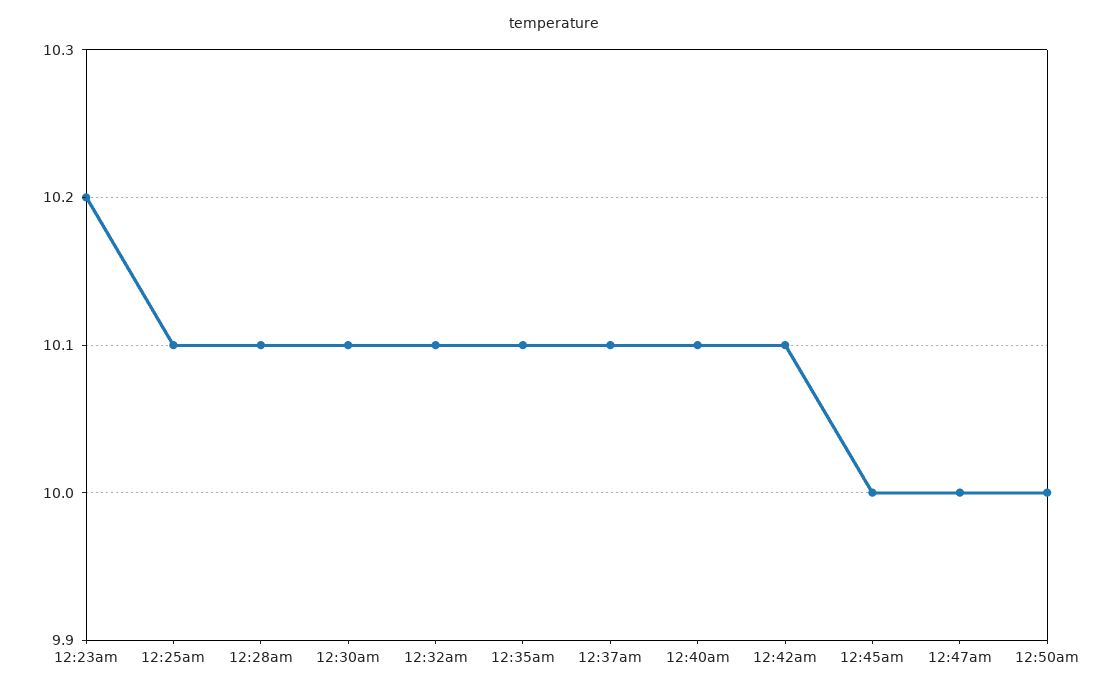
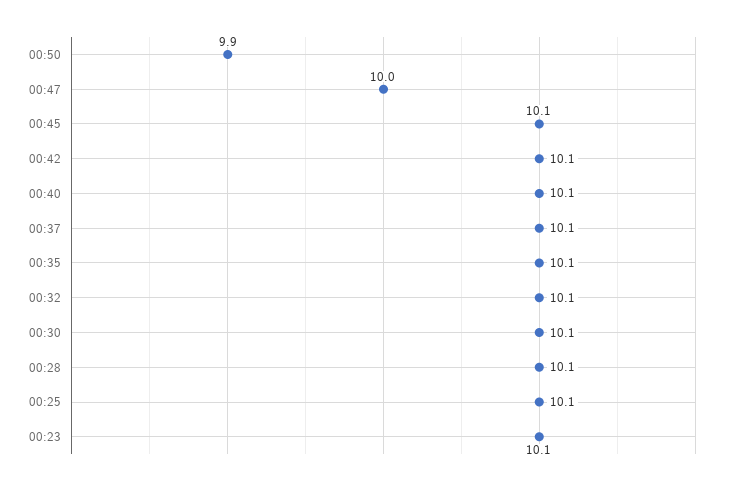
  {
-   "12:23am": 10.2,
+   "12:23am": 10.1,
    "12:25am": 10.1,
    "12:28am": 10.1,
    "12:30am": 10.1,
    "12:32am": 10.1,
    "12:35am": 10.1,
    "12:37am": 10.1,
    "12:40am": 10.1,
    "12:42am": 10.1,
-   "12:45am": 10,
+   "12:45am": 10.1,
    "12:47am": 10,
-   "12:50am": 10
+   "12:50am": 9.9
  }

